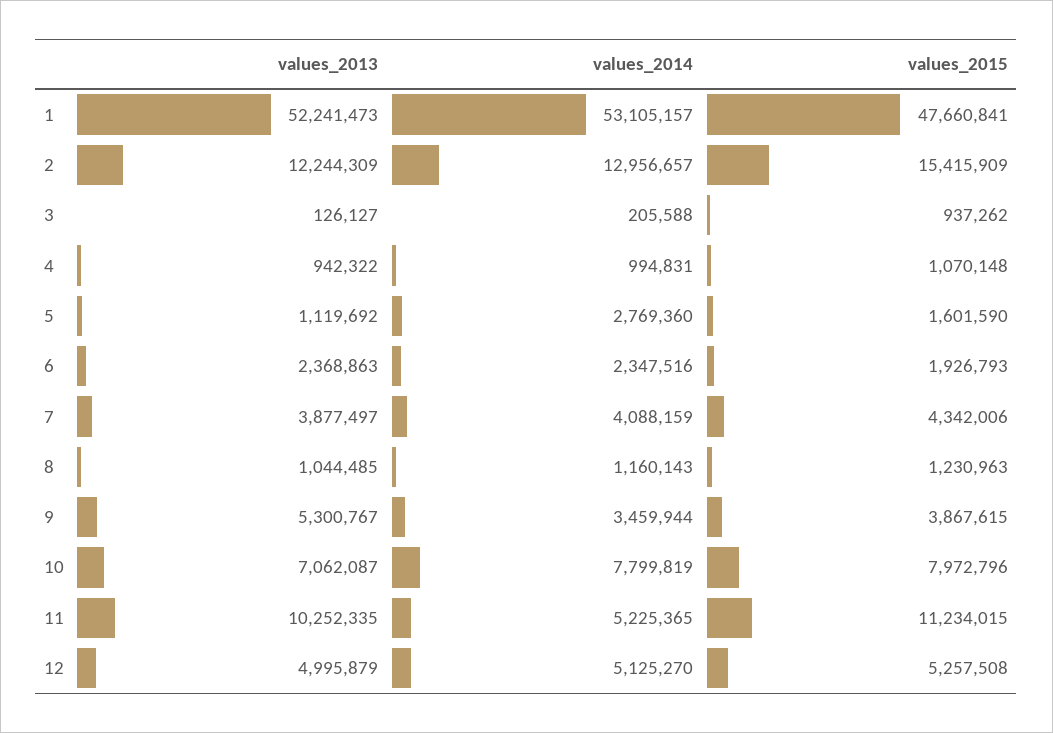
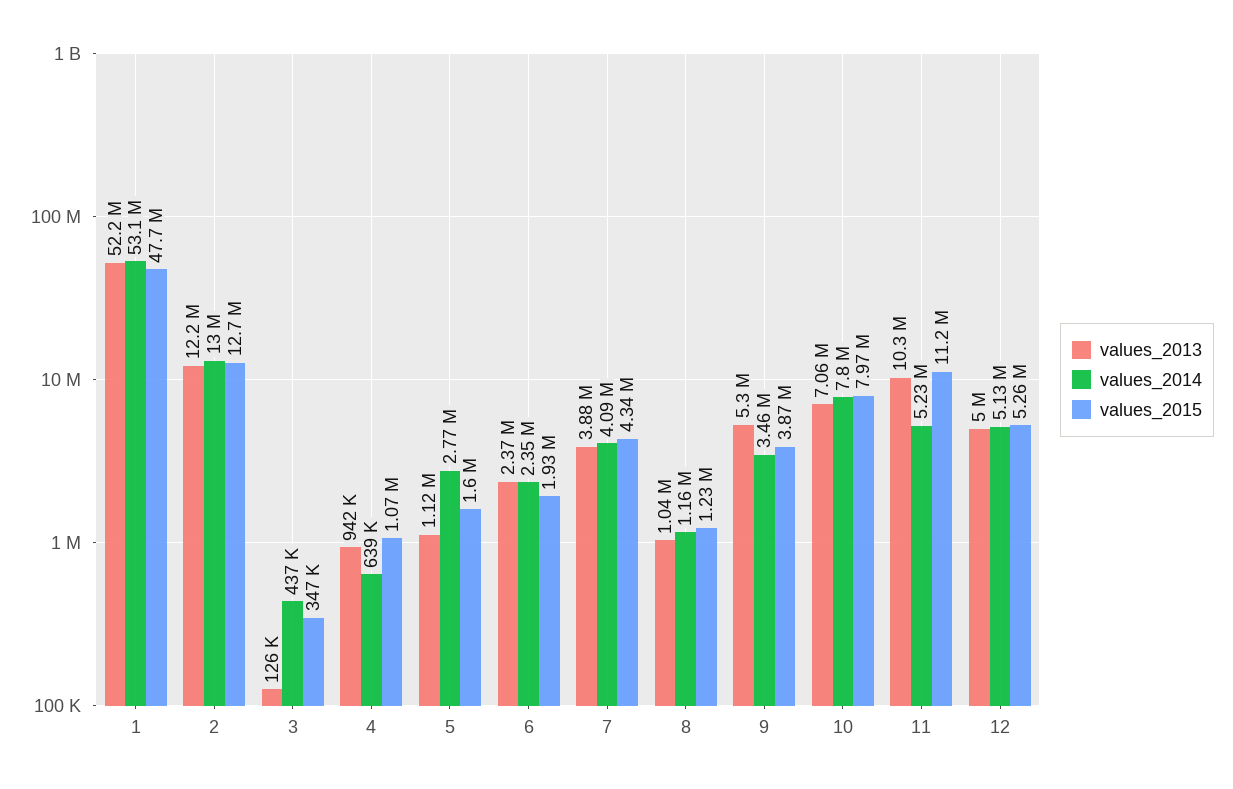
  {
    "values_2013": {
      "1": 52241473,
      "2": 12244309,
      "3": 126127,
      "4": 942322,
      "5": 1119692,
      "6": 2368863,
      "7": 3877497,
      "8": 1044485,
      "9": 5300767,
      "10": 7062087,
      "11": 10252335,
      "12": 4995879
    },
    "values_2014": {
      "1": 53105157,
      "2": 12956657,
-     "3": 205588,
+     "3": 437000,
-     "4": 994831,
+     "4": 639000,
      "5": 2769360,
      "6": 2347516,
      "7": 4088159,
      "8": 1160143,
      "9": 3459944,
      "10": 7799819,
      "11": 5225365,
      "12": 5125270
    },
    "values_2015": {
      "1": 47660841,
-     "2": 15415909,
+     "2": 12700000,
-     "3": 937262,
+     "3": 347000,
      "4": 1070148,
      "5": 1601590,
      "6": 1926793,
      "7": 4342006,
      "8": 1230963,
      "9": 3867615,
      "10": 7972796,
      "11": 11234015,
      "12": 5257508
    }
  }

